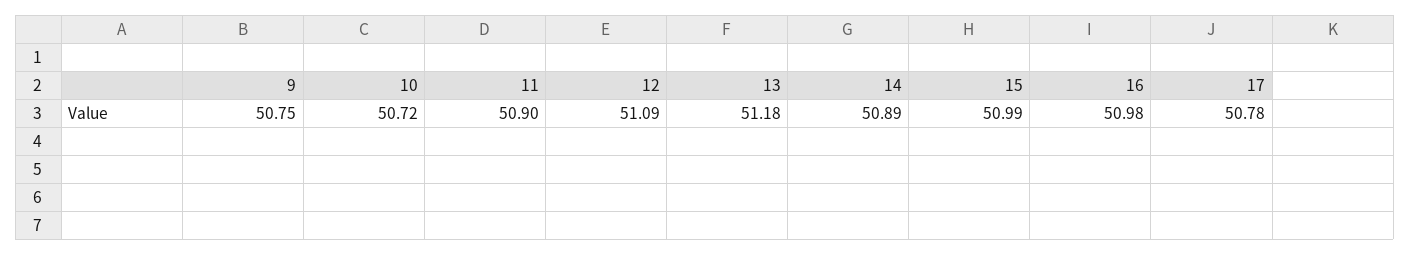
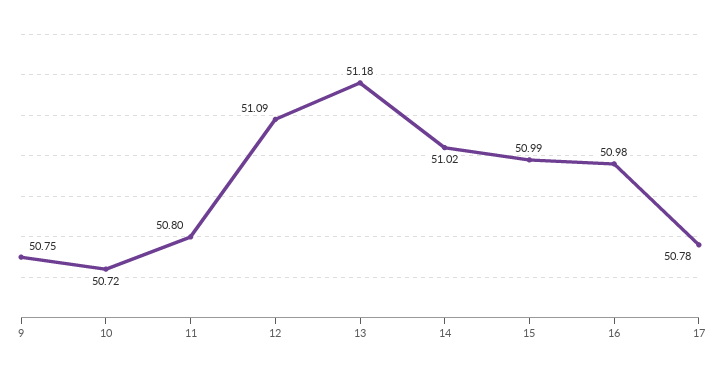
  {
    "9": 50.75,
    "10": 50.72,
-   "11": 50.9,
+   "11": 50.8,
    "12": 51.09,
    "13": 51.18,
-   "14": 50.89,
+   "14": 51.02,
    "15": 50.99,
    "16": 50.98,
    "17": 50.78
  }

